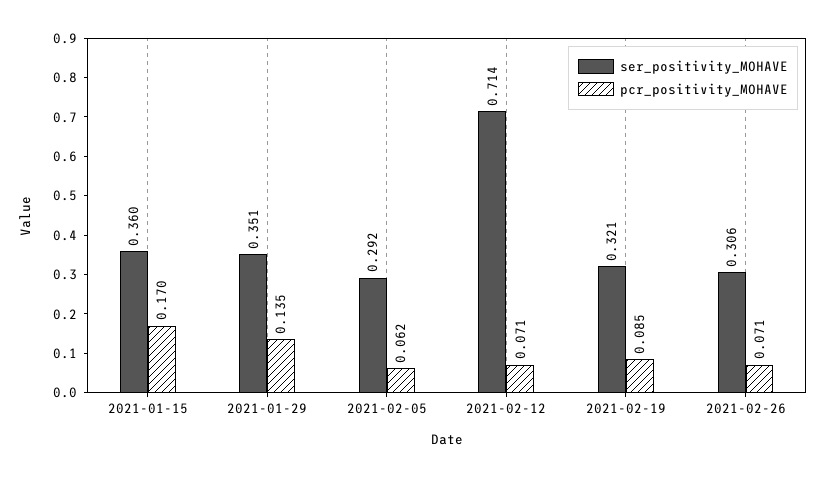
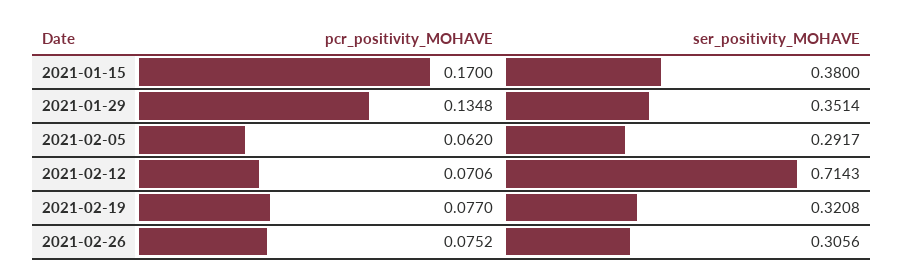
  {
    "ser_positivity_MOHAVE": {
-     "2021-01-15": 0.36,
+     "2021-01-15": 0.38,
      "2021-01-29": 0.3514,
      "2021-02-05": 0.2917,
      "2021-02-12": 0.7143,
      "2021-02-19": 0.3208,
      "2021-02-26": 0.3056
    },
    "pcr_positivity_MOHAVE": {
      "2021-01-15": 0.17,
      "2021-01-29": 0.1348,
      "2021-02-05": 0.062,
      "2021-02-12": 0.0706,
-     "2021-02-19": 0.085,
+     "2021-02-19": 0.077,
-     "2021-02-26": 0.071
+     "2021-02-26": 0.0752
    }
  }

